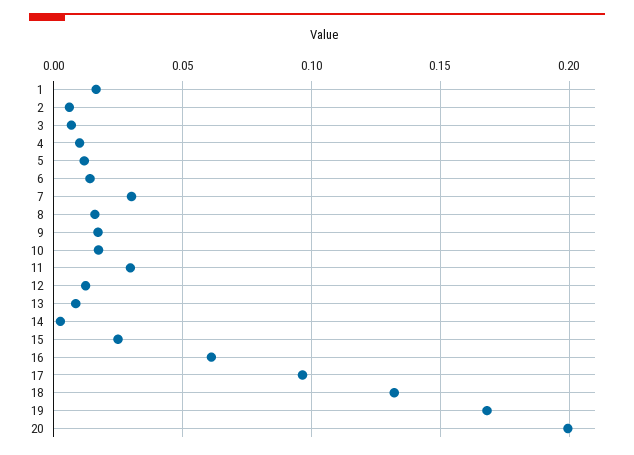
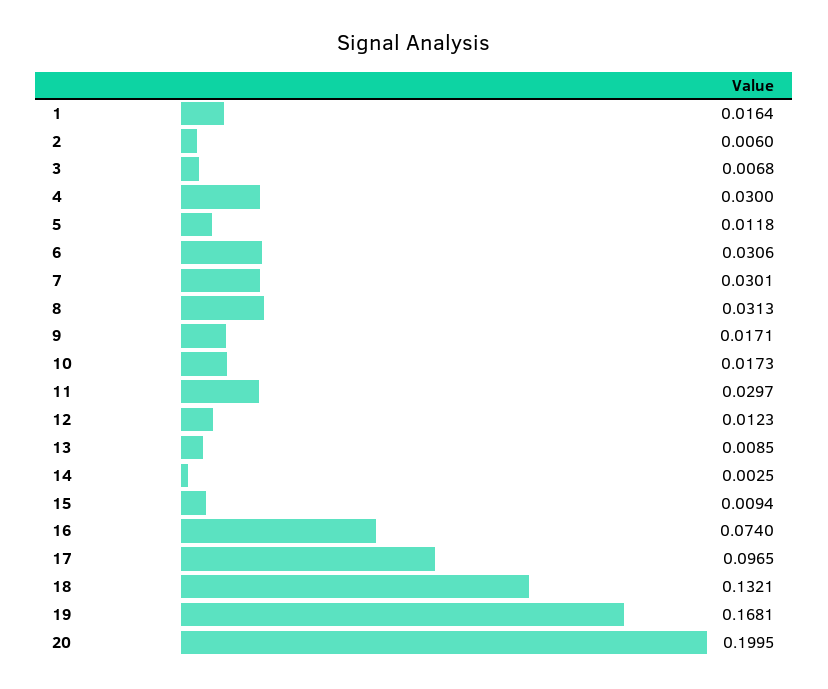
  {
    "1": 0.0164,
    "2": 0.006,
    "3": 0.0068,
-   "4": 0.01,
+   "4": 0.03,
    "5": 0.0118,
-   "6": 0.015,
+   "6": 0.0306,
    "7": 0.0301,
-   "8": 0.015,
+   "8": 0.0313,
    "9": 0.0171,
    "10": 0.0173,
    "11": 0.0297,
    "12": 0.0123,
    "13": 0.0085,
    "14": 0.0025,
-   "15": 0.025,
+   "15": 0.0094,
-   "16": 0.06,
+   "16": 0.074,
    "17": 0.0965,
    "18": 0.1321,
    "19": 0.1681,
    "20": 0.1995
  }

